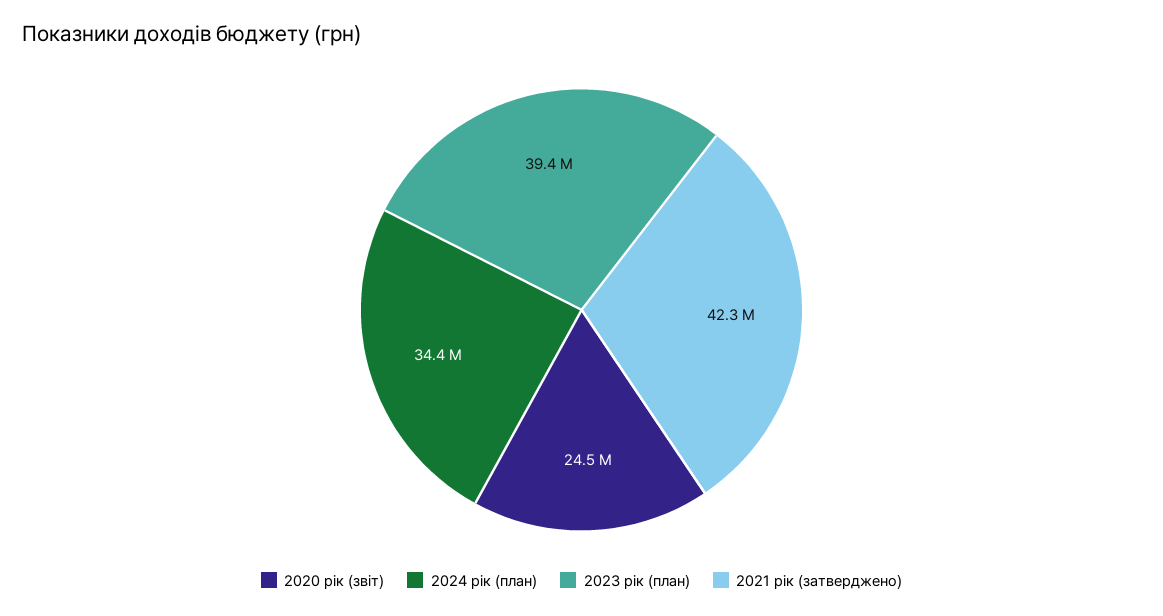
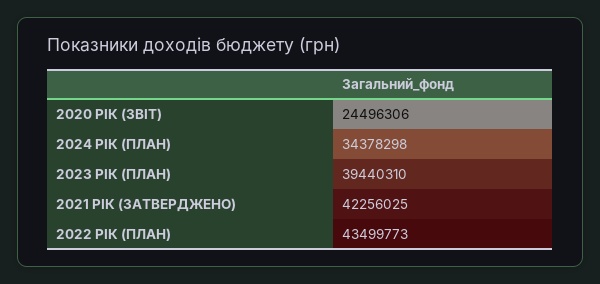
  {
    "2020 рік (звіт)": 24496306,
    "2024 рік (план)": 34378298,
    "2023 рік (план)": 39440310,
-   "2021 рік (затверджено)": 42256025
+   "2021 рік (затверджено)": 42256025,
+   "2022 РІК (ПЛАН)": 43499773
  }

